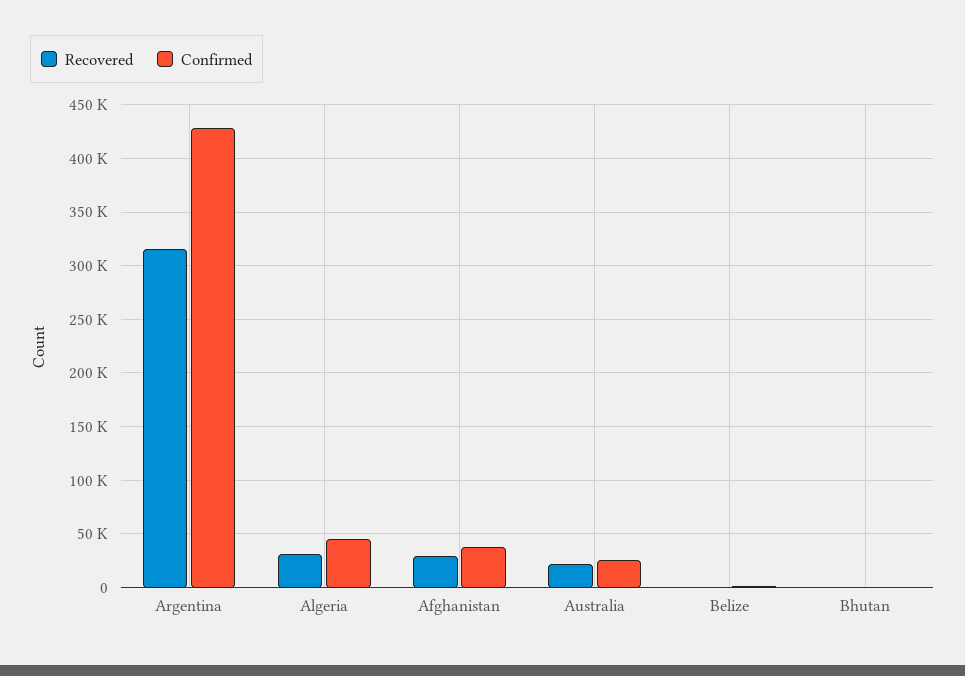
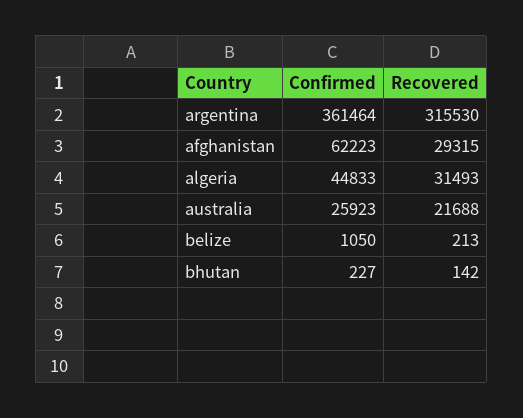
  {
    "Recovered": {
      "Argentina": 315530,
      "Algeria": 31493,
      "Afghanistan": 29315,
      "Australia": 21688,
      "Belize": 213,
      "Bhutan": 142
    },
    "Confirmed": {
-     "Argentina": 430000,
+     "Argentina": 361464,
      "Algeria": 44833,
-     "Afghanistan": 40000,
+     "Afghanistan": 62223,
      "Australia": 25923,
      "Belize": 1050,
      "Bhutan": 227
    }
  }

